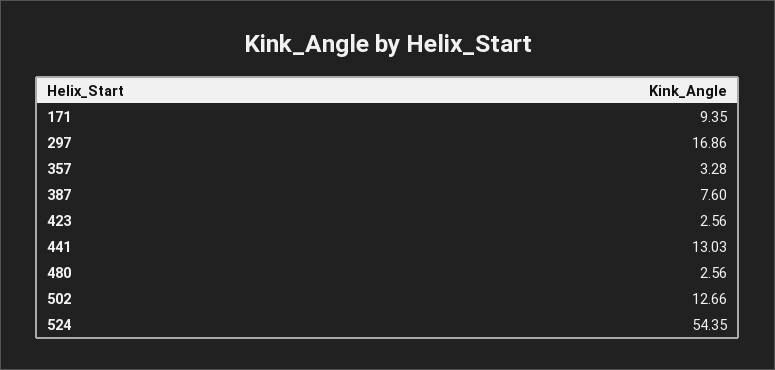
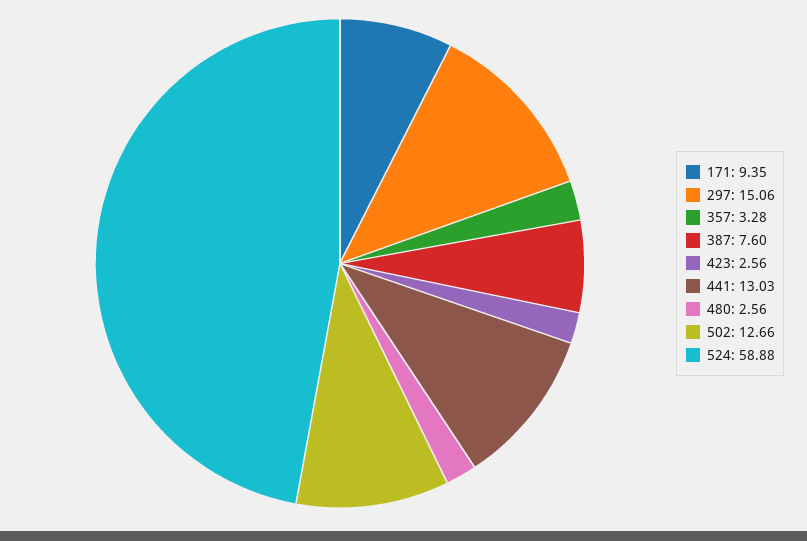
  {
    "171": 9.35,
-   "297": 16.86,
+   "297": 15.06,
    "357": 3.28,
    "387": 7.6,
    "423": 2.56,
    "441": 13.03,
    "480": 2.56,
    "502": 12.66,
-   "524": 54.35
+   "524": 58.88
  }

